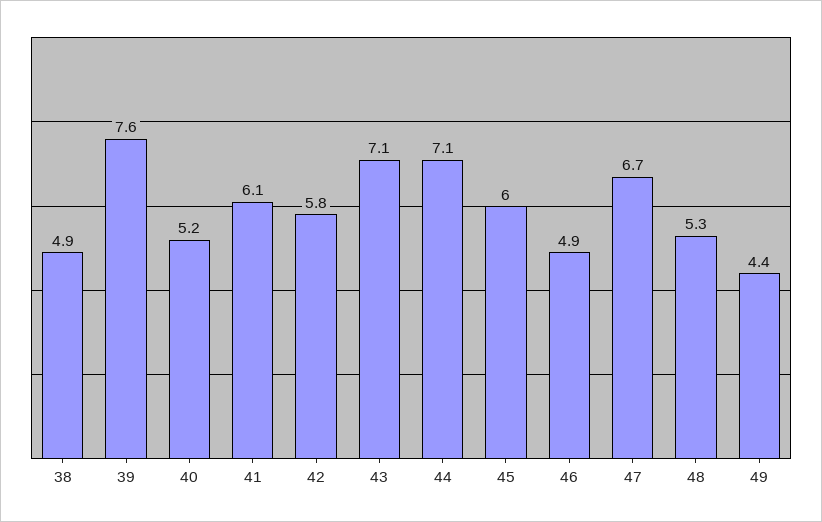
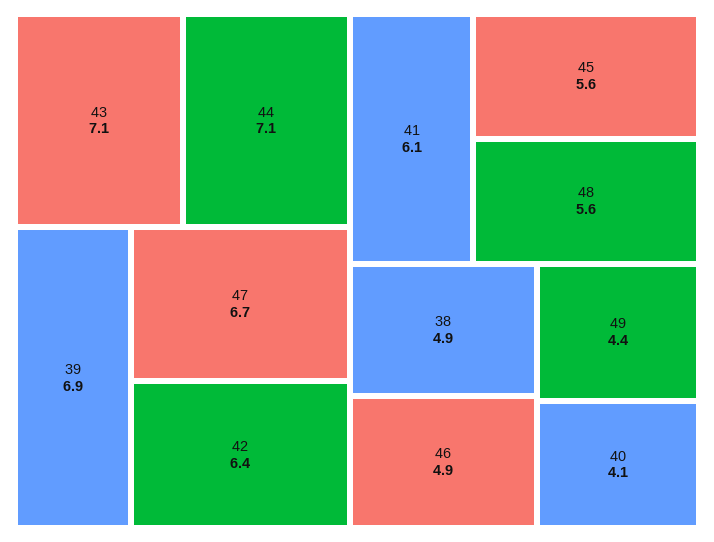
  {
    "38": 4.9,
-   "39": 7.6,
+   "39": 6.9,
-   "40": 5.2,
+   "40": 4.1,
    "41": 6.1,
-   "42": 5.8,
+   "42": 6.4,
    "43": 7.1,
    "44": 7.1,
-   "45": 6,
+   "45": 5.6,
    "46": 4.9,
    "47": 6.7,
-   "48": 5.3,
+   "48": 5.6,
    "49": 4.4
  }

